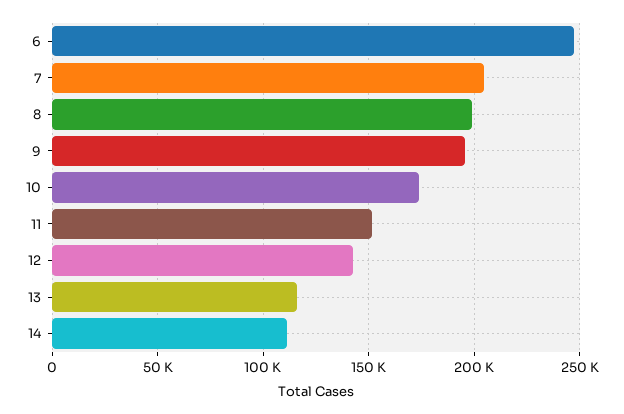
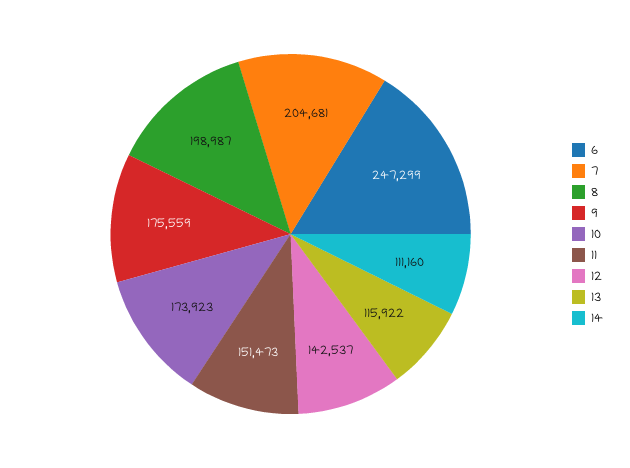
  {
    "6": 247299,
    "7": 204681,
    "8": 198987,
-   "9": 195000,
+   "9": 175559,
    "10": 173923,
    "11": 151473,
    "12": 142537,
    "13": 115922,
    "14": 111160
  }

